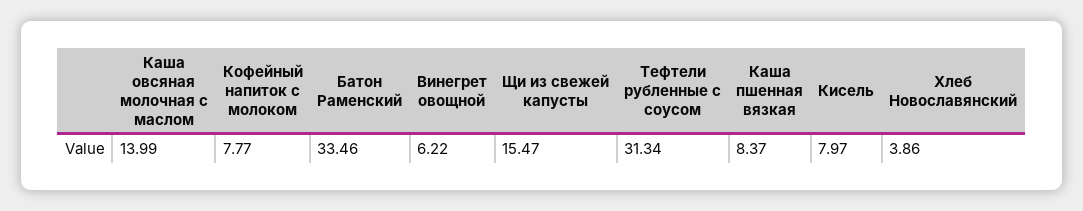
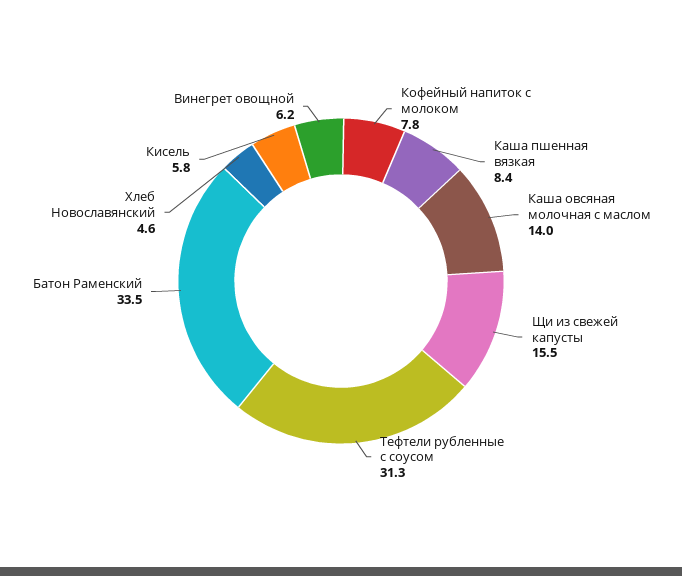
  {
    "Каша овсяная молочная с маслом": 13.99,
    "Кофейный напиток с молоком": 7.77,
    "Батон Раменский": 33.46,
    "Винегрет овощной": 6.22,
    "Щи из свежей капусты": 15.47,
    "Тефтели рубленные с соусом": 31.34,
    "Каша пшенная вязкая": 8.37,
-   "Кисель": 7.97,
+   "Кисель": 5.8,
-   "Хлеб Новославянский": 3.86
+   "Хлеб Новославянский": 4.6
  }

